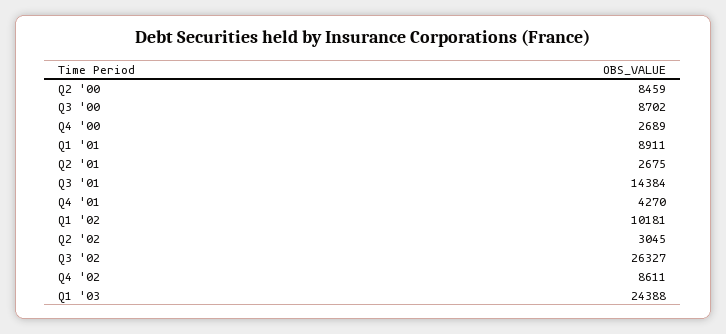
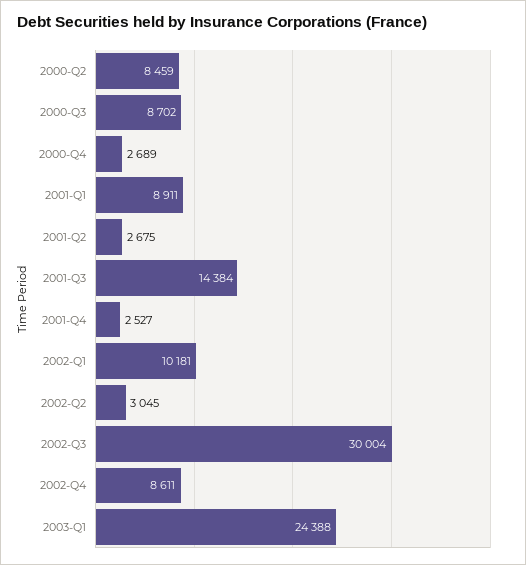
  {
    "Q2 '00": 8459,
    "Q3 '00": 8702,
    "Q4 '00": 2689,
    "Q1 '01": 8911,
    "Q2 '01": 2675,
    "Q3 '01": 14384,
-   "Q4 '01": 4270,
+   "Q4 '01": 2527,
    "Q1 '02": 10181,
    "Q2 '02": 3045,
-   "Q3 '02": 26327,
+   "Q3 '02": 30004,
    "Q4 '02": 8611,
    "Q1 '03": 24388
  }

